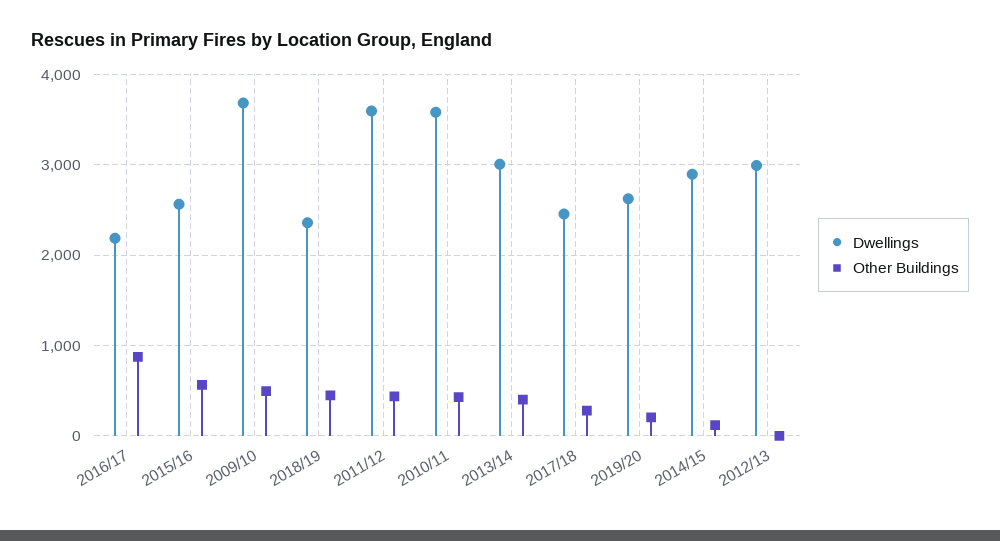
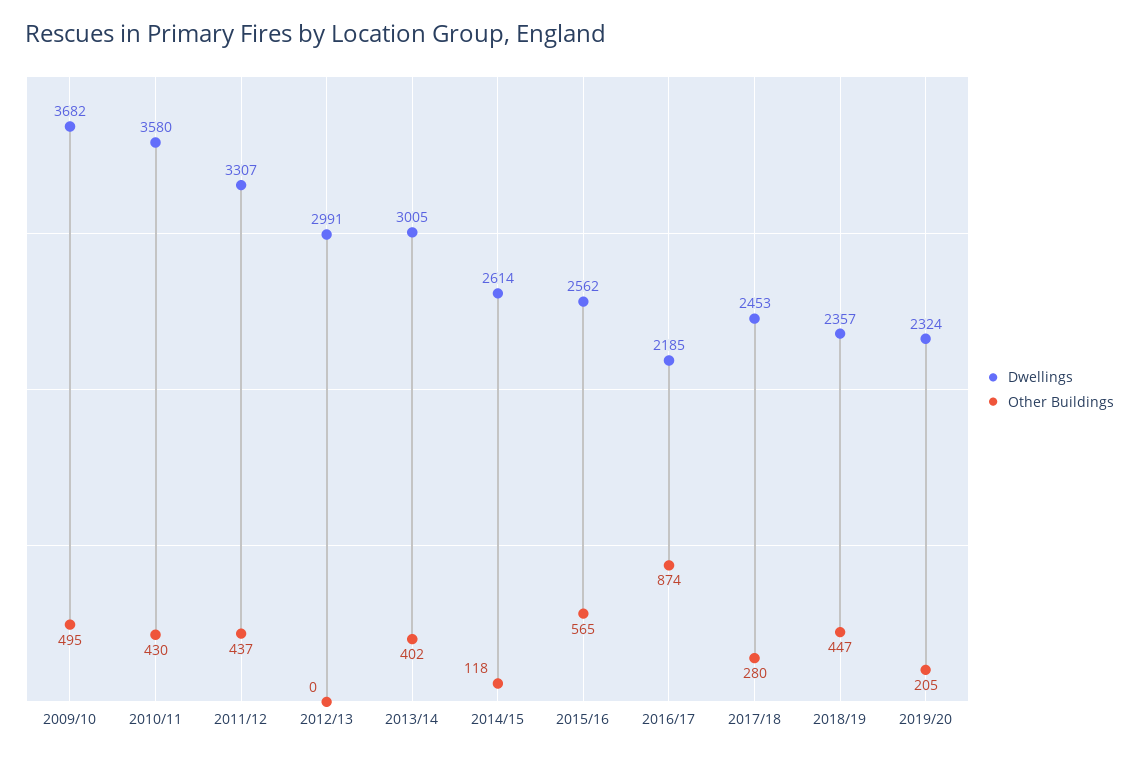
  {
    "Dwellings": {
      "2016/17": 2185,
      "2015/16": 2562,
      "2009/10": 3682,
      "2018/19": 2357,
-     "2011/12": 3600,
+     "2011/12": 3307,
      "2010/11": 3580,
      "2013/14": 3005,
      "2017/18": 2453,
-     "2019/20": 2600,
+     "2019/20": 2324,
-     "2014/15": 2900,
+     "2014/15": 2614,
      "2012/13": 2991
    },
    "Other Buildings": {
      "2016/17": 874,
      "2015/16": 565,
      "2009/10": 495,
      "2018/19": 447,
      "2011/12": 437,
      "2010/11": 430,
      "2013/14": 402,
      "2017/18": 280,
      "2019/20": 205,
      "2014/15": 118,
      "2012/13": 0
    }
  }

